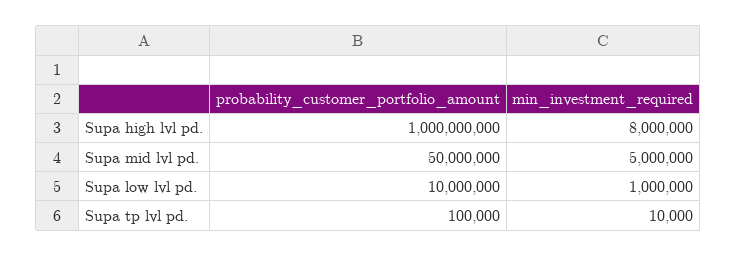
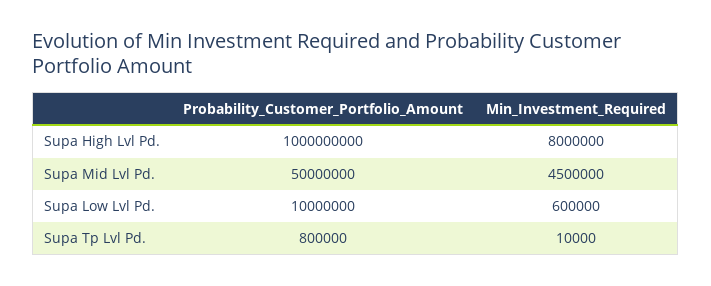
  {
    "probability_customer_portfolio_amount": {
      "Supa high lvl pd.": 1000000000,
      "Supa mid lvl pd.": 50000000,
      "Supa low lvl pd.": 10000000,
-     "Supa tp lvl pd.": 100000
+     "Supa tp lvl pd.": 800000
    },
    "min_investment_required": {
      "Supa high lvl pd.": 8000000,
-     "Supa mid lvl pd.": 5000000,
+     "Supa mid lvl pd.": 4500000,
-     "Supa low lvl pd.": 1000000,
+     "Supa low lvl pd.": 600000,
      "Supa tp lvl pd.": 10000
    }
  }

